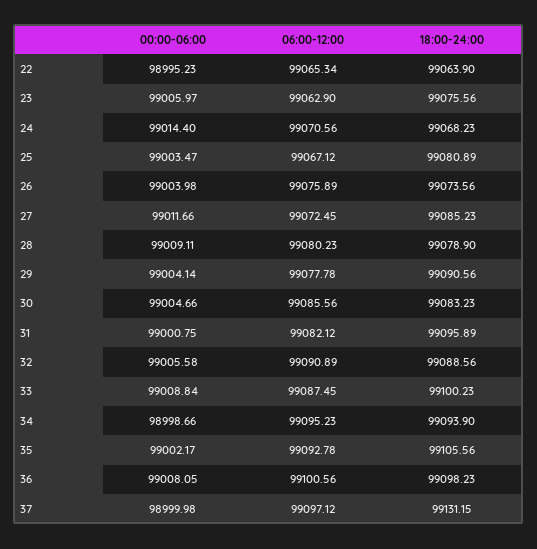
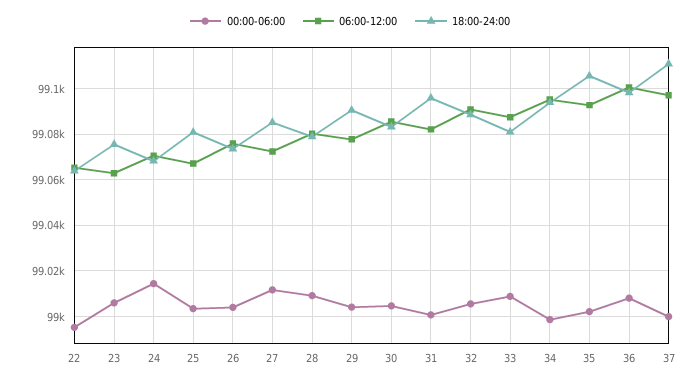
  {
    "00:00-06:00": {
      "22": 98995.23,
      "23": 99005.97,
      "24": 99014.4,
      "25": 99003.47,
      "26": 99003.98,
      "27": 99011.66,
      "28": 99009.11,
      "29": 99004.14,
      "30": 99004.66,
      "31": 99000.75,
      "32": 99005.58,
      "33": 99008.84,
      "34": 98998.66,
      "35": 99002.17,
      "36": 99008.05,
      "37": 98999.98
    },
    "06:00-12:00": {
      "22": 99065.34,
      "23": 99062.9,
      "24": 99070.56,
      "25": 99067.12,
      "26": 99075.89,
      "27": 99072.45,
      "28": 99080.23,
      "29": 99077.78,
      "30": 99085.56,
      "31": 99082.12,
      "32": 99090.89,
      "33": 99087.45,
      "34": 99095.23,
      "35": 99092.78,
      "36": 99100.56,
      "37": 99097.12
    },
    "18:00-24:00": {
      "22": 99063.9,
      "23": 99075.56,
      "24": 99068.23,
      "25": 99080.89,
      "26": 99073.56,
      "27": 99085.23,
      "28": 99078.9,
      "29": 99090.56,
      "30": 99083.23,
      "31": 99095.89,
      "32": 99088.56,
-     "33": 99100.23,
+     "33": 99080,
      "34": 99093.9,
      "35": 99105.56,
      "36": 99098.23,
-     "37": 99131.15
+     "37": 99110
    }
  }

